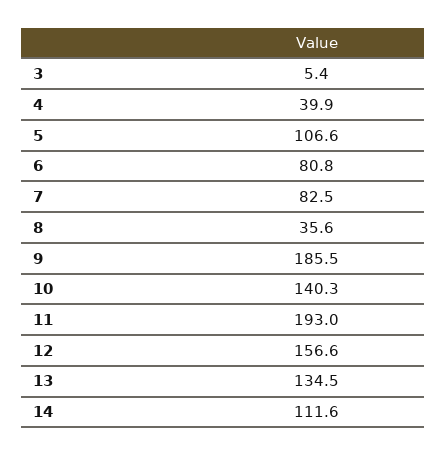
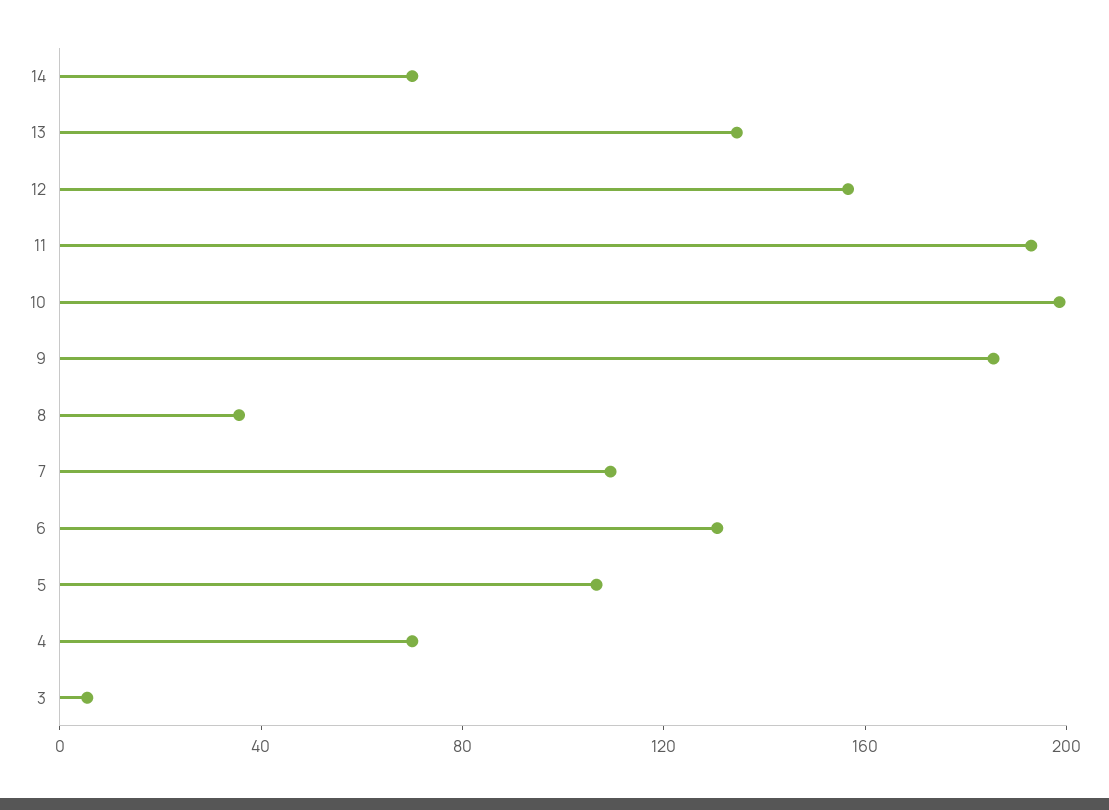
  {
    "3": 5.4,
-   "4": 39.9,
+   "4": 70,
    "5": 106.6,
-   "6": 80.8,
+   "6": 130,
-   "7": 82.5,
+   "7": 110,
    "8": 35.6,
    "9": 185.5,
-   "10": 140.3,
+   "10": 200,
    "11": 193,
    "12": 156.6,
    "13": 134.5,
-   "14": 111.6
+   "14": 70
  }

